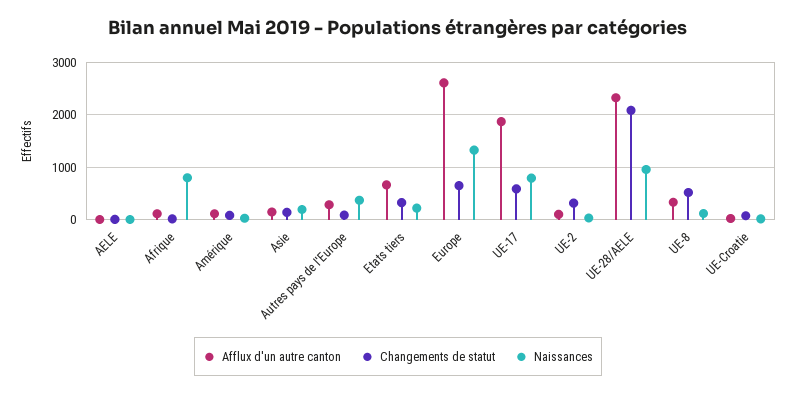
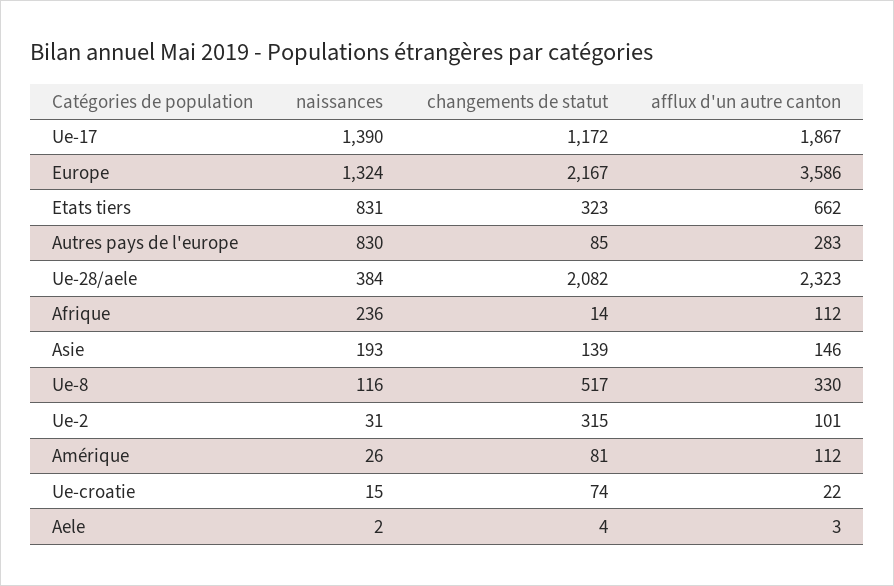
  {
    "Afflux d'un autre canton": {
      "AELE": 3,
      "Afrique": 112,
      "Amérique": 112,
      "Asie": 146,
      "Autres pays de l'Europe": 283,
      "Etats tiers": 662,
-     "Europe": 2600,
+     "Europe": 3586,
      "UE-17": 1867,
      "UE-2": 101,
      "UE-28/AELE": 2323,
      "UE-8": 330,
      "UE-Croatie": 22
    },
    "Changements de statut": {
      "AELE": 4,
      "Afrique": 14,
      "Amérique": 81,
      "Asie": 139,
      "Autres pays de l'Europe": 85,
      "Etats tiers": 323,
-     "Europe": 600,
+     "Europe": 2167,
-     "UE-17": 600,
+     "UE-17": 1172,
      "UE-2": 315,
      "UE-28/AELE": 2082,
      "UE-8": 517,
      "UE-Croatie": 74
    },
    "Naissances": {
      "AELE": 2,
-     "Afrique": 800,
+     "Afrique": 236,
      "Amérique": 26,
      "Asie": 193,
-     "Autres pays de l'Europe": 400,
+     "Autres pays de l'Europe": 830,
-     "Etats tiers": 200,
+     "Etats tiers": 831,
      "Europe": 1324,
-     "UE-17": 800,
+     "UE-17": 1390,
      "UE-2": 31,
-     "UE-28/AELE": 1000,
+     "UE-28/AELE": 384,
      "UE-8": 116,
      "UE-Croatie": 15
    }
  }

